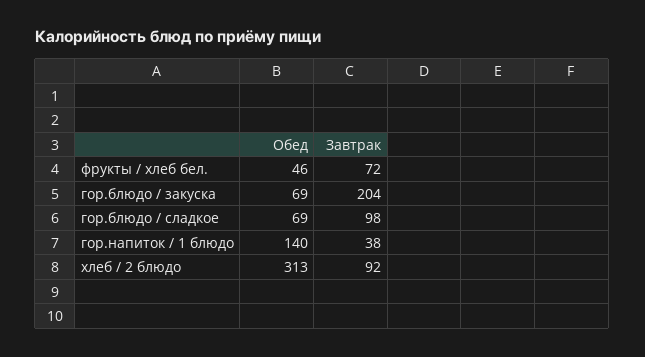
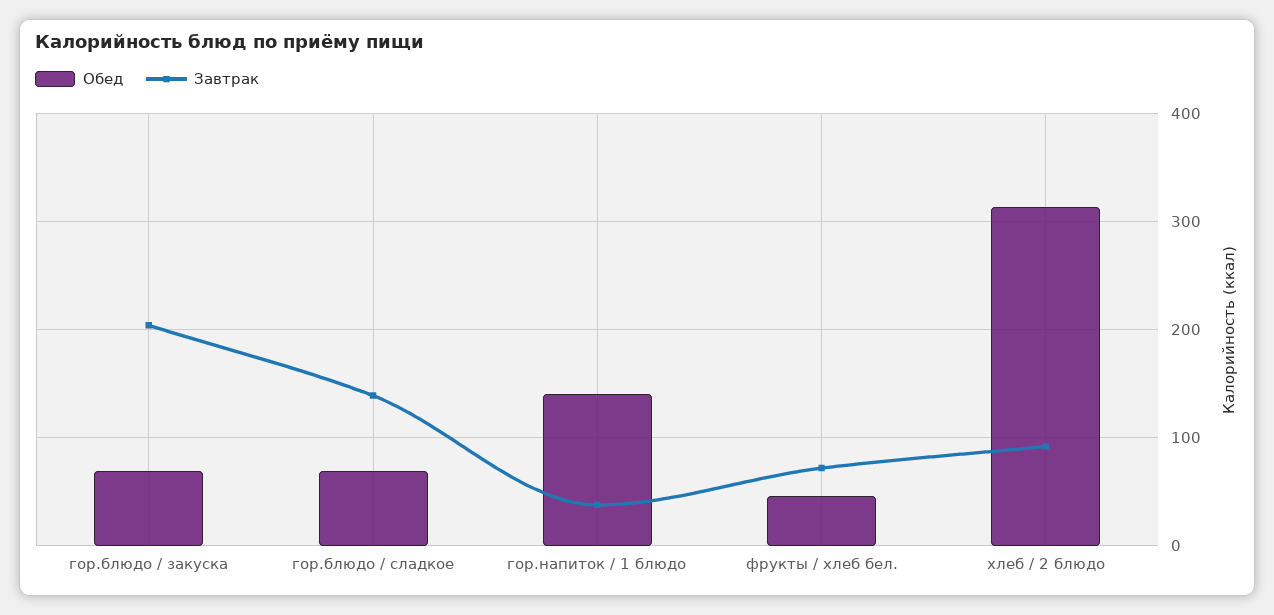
  {
    "Обед": {
      "фрукты / хлеб бел.": 46,
      "гор.блюдо / закуска": 69,
      "гор.блюдо / сладкое": 69,
      "гор.напиток / 1 блюдо": 140,
      "хлеб / 2 блюдо": 313
    },
    "Завтрак": {
      "фрукты / хлеб бел.": 72,
      "гор.блюдо / закуска": 204,
-     "гор.блюдо / сладкое": 98,
+     "гор.блюдо / сладкое": 140,
      "гор.напиток / 1 блюдо": 38,
      "хлеб / 2 блюдо": 92
    }
  }

